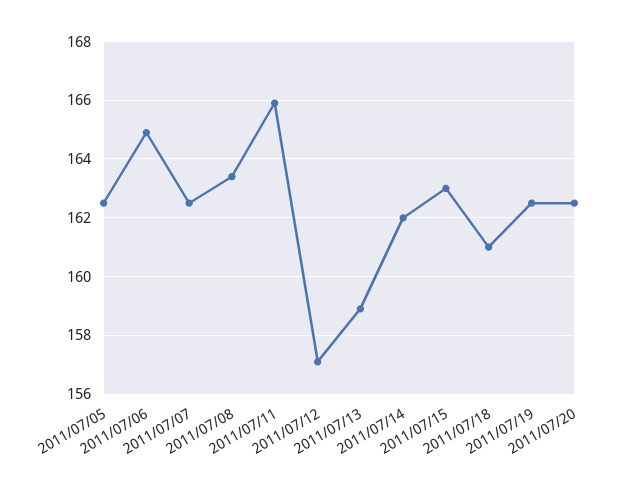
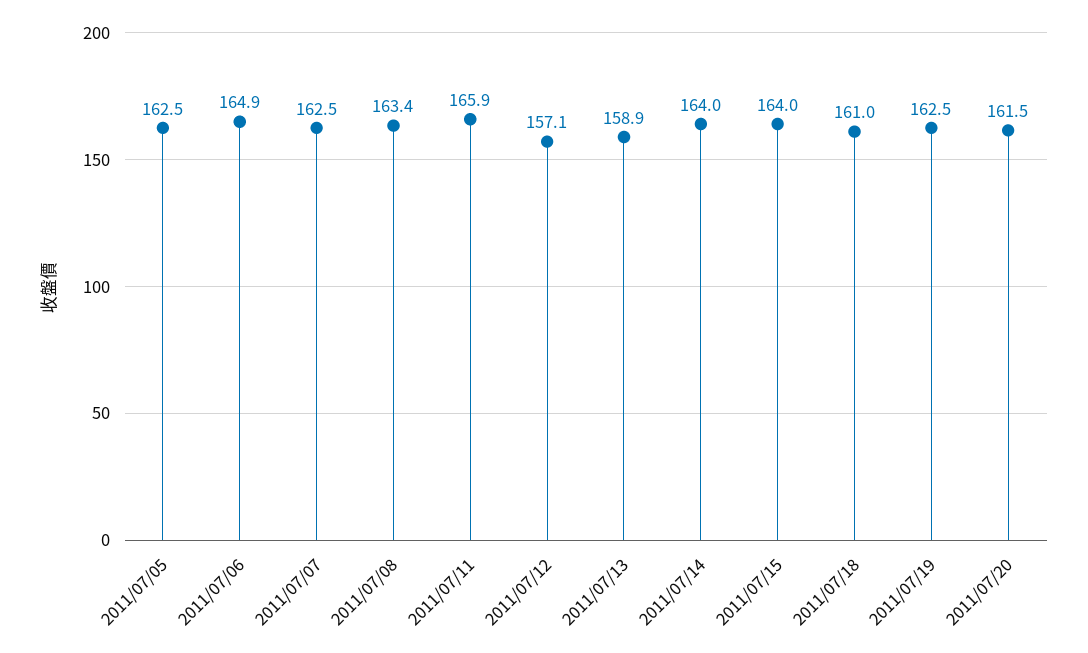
  {
    "2011/07/05": 162.5,
    "2011/07/06": 164.9,
    "2011/07/07": 162.5,
    "2011/07/08": 163.4,
    "2011/07/11": 165.9,
    "2011/07/12": 157.1,
    "2011/07/13": 158.9,
-   "2011/07/14": 162,
+   "2011/07/14": 164,
-   "2011/07/15": 163,
+   "2011/07/15": 164,
    "2011/07/18": 161,
    "2011/07/19": 162.5,
-   "2011/07/20": 162.5
+   "2011/07/20": 161.5
  }

